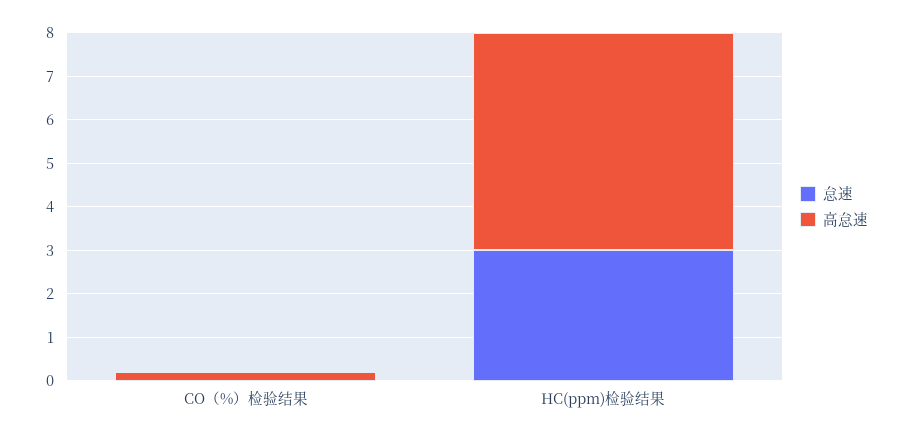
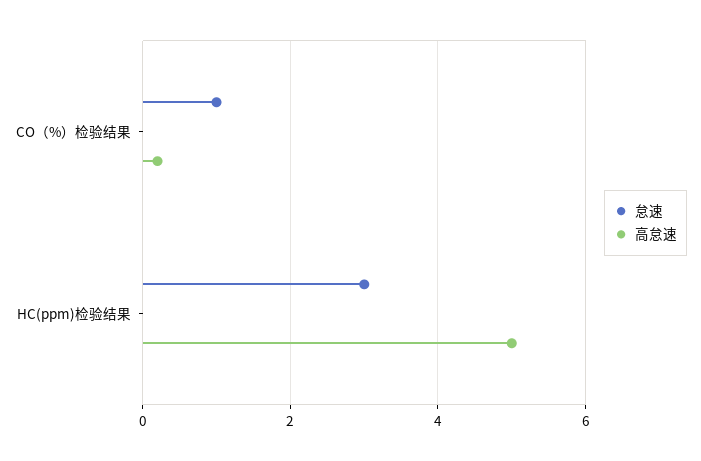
  {
    "怠速": {
-     "CO（%）检验结果": 0,
+     "CO（%）检验结果": 1,
      "HC(ppm)检验结果": 3
    },
    "高怠速": {
      "CO（%）检验结果": 0,
      "HC(ppm)检验结果": 5
    }
  }

